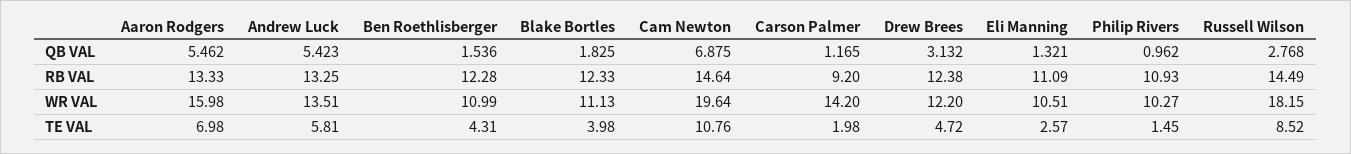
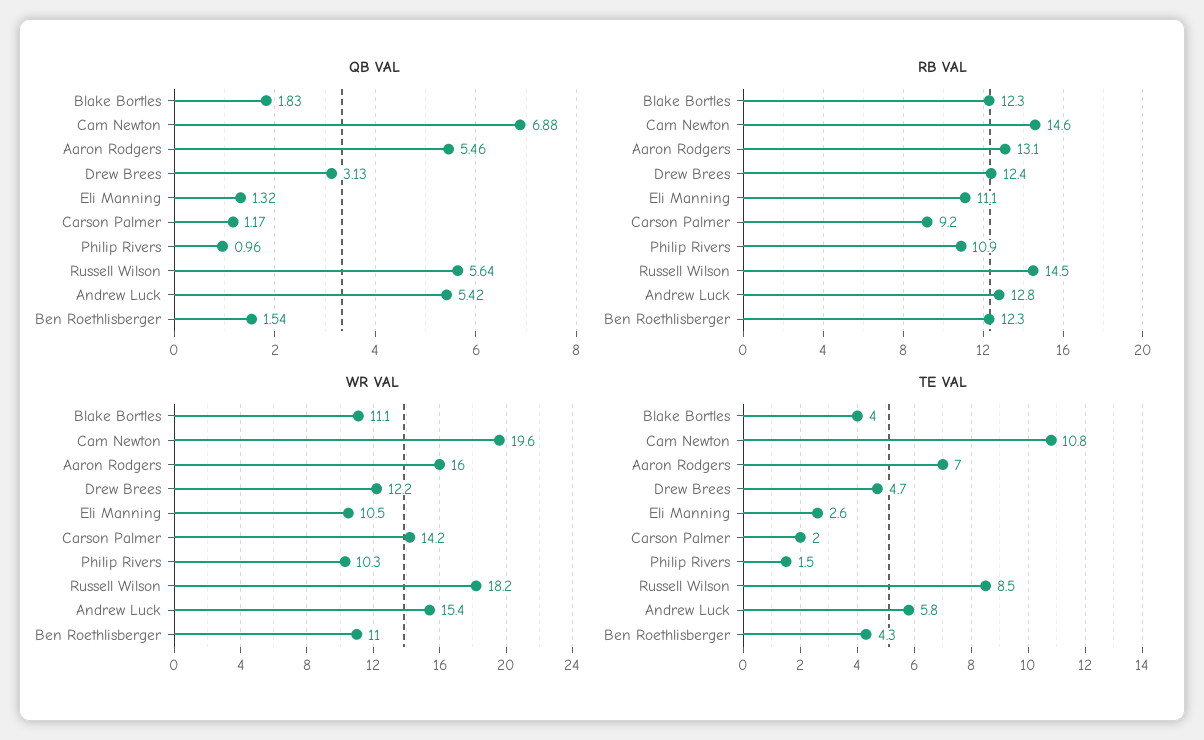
  {
    "QB VAL": {
      "Aaron Rodgers": 5.462,
      "Andrew Luck": 5.423,
      "Ben Roethlisberger": 1.536,
      "Blake Bortles": 1.825,
      "Cam Newton": 6.875,
      "Carson Palmer": 1.165,
      "Drew Brees": 3.132,
      "Eli Manning": 1.321,
      "Philip Rivers": 0.962,
-     "Russell Wilson": 2.768
+     "Russell Wilson": 5.64
    },
    "RB VAL": {
-     "Aaron Rodgers": 13.33,
+     "Aaron Rodgers": 13.1,
-     "Andrew Luck": 13.25,
+     "Andrew Luck": 12.8,
      "Ben Roethlisberger": 12.28,
      "Blake Bortles": 12.33,
      "Cam Newton": 14.64,
      "Carson Palmer": 9.2,
      "Drew Brees": 12.38,
      "Eli Manning": 11.09,
      "Philip Rivers": 10.93,
      "Russell Wilson": 14.49
    },
    "WR VAL": {
      "Aaron Rodgers": 15.98,
-     "Andrew Luck": 13.51,
+     "Andrew Luck": 15.4,
      "Ben Roethlisberger": 10.99,
      "Blake Bortles": 11.13,
      "Cam Newton": 19.64,
      "Carson Palmer": 14.2,
      "Drew Brees": 12.2,
      "Eli Manning": 10.51,
      "Philip Rivers": 10.27,
      "Russell Wilson": 18.15
    },
    "TE VAL": {
      "Aaron Rodgers": 6.98,
      "Andrew Luck": 5.81,
      "Ben Roethlisberger": 4.31,
      "Blake Bortles": 3.98,
      "Cam Newton": 10.76,
      "Carson Palmer": 1.98,
      "Drew Brees": 4.72,
      "Eli Manning": 2.57,
      "Philip Rivers": 1.45,
      "Russell Wilson": 8.52
    }
  }

